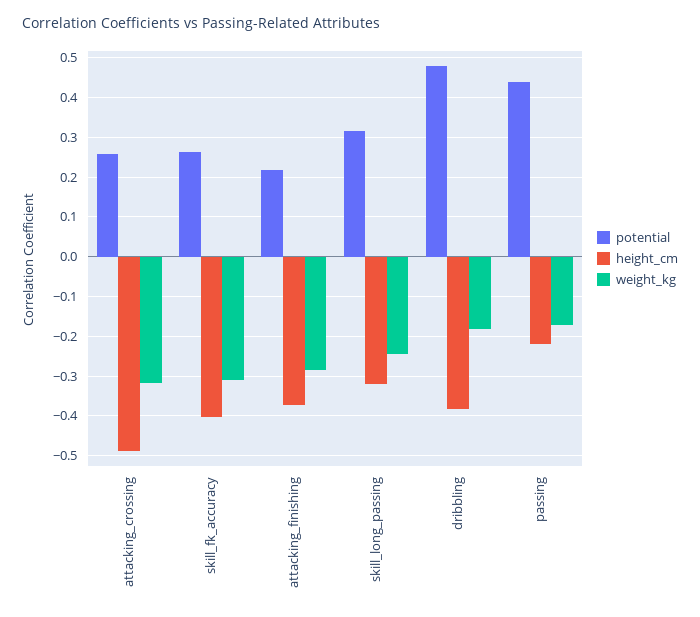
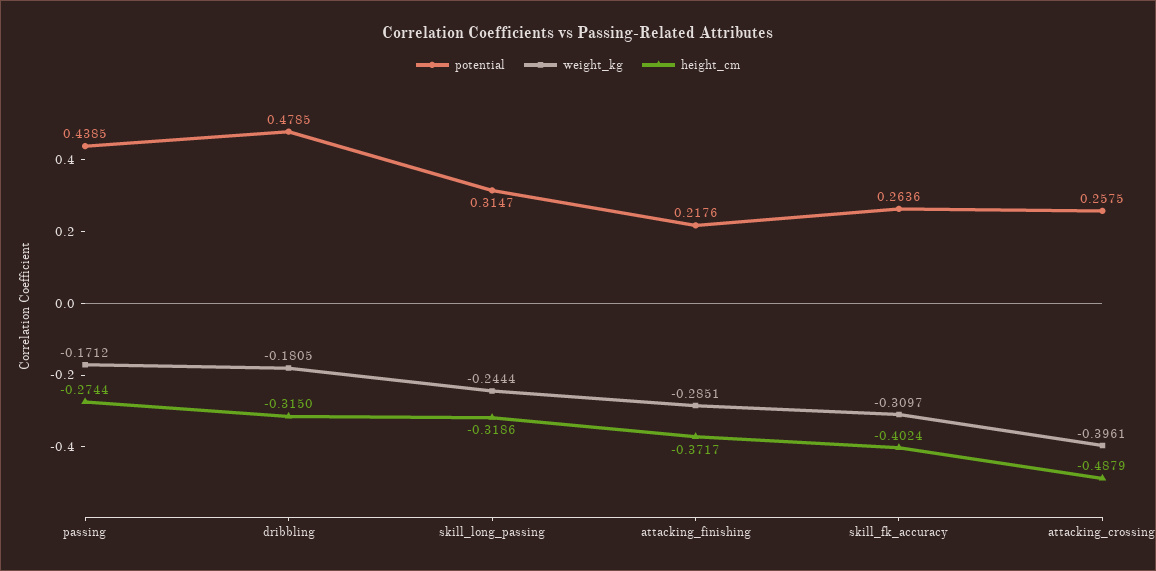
  {
    "potential": {
      "attacking_crossing": 0.2575,
      "skill_fk_accuracy": 0.2636,
      "attacking_finishing": 0.2176,
      "skill_long_passing": 0.3147,
      "dribbling": 0.4785,
      "passing": 0.4385
    },
    "height_cm": {
      "attacking_crossing": -0.4879,
      "skill_fk_accuracy": -0.4024,
      "attacking_finishing": -0.3717,
      "skill_long_passing": -0.3186,
-     "dribbling": -0.38,
+     "dribbling": -0.315,
-     "passing": -0.22
+     "passing": -0.2744
    },
    "weight_kg": {
-     "attacking_crossing": -0.32,
+     "attacking_crossing": -0.3961,
      "skill_fk_accuracy": -0.3097,
      "attacking_finishing": -0.2851,
      "skill_long_passing": -0.2444,
      "dribbling": -0.1805,
      "passing": -0.1712
    }
  }

